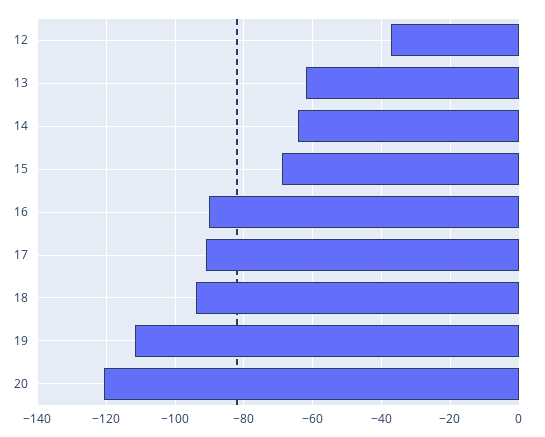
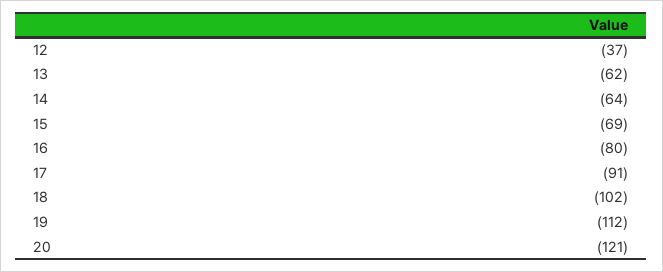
  {
    "12": -37,
    "13": -62,
    "14": -64,
    "15": -69,
-   "16": -90,
+   "16": -80,
    "17": -91,
-   "18": -94,
+   "18": -102,
    "19": -112,
    "20": -121
  }

